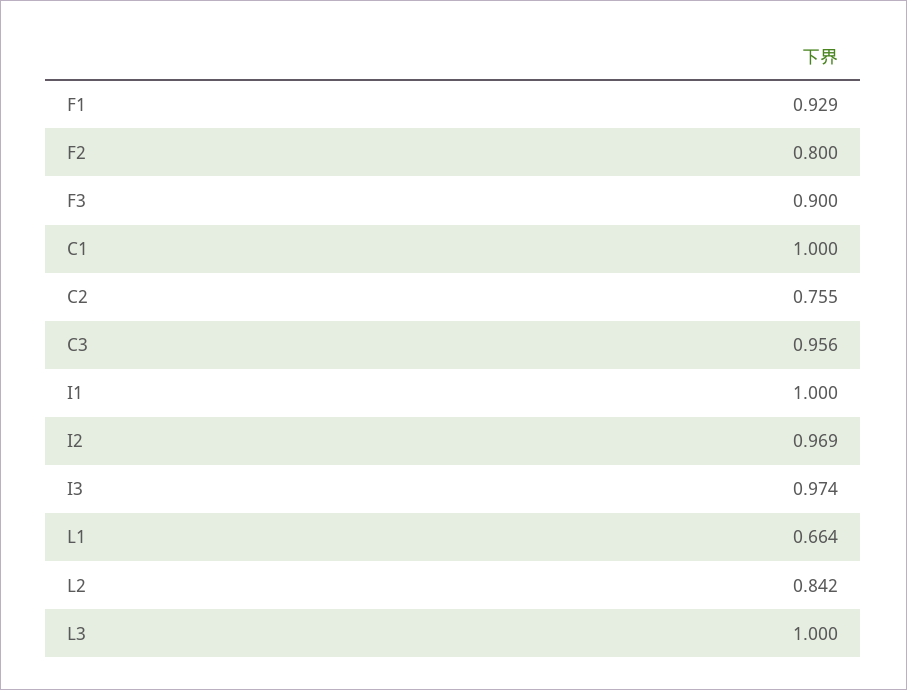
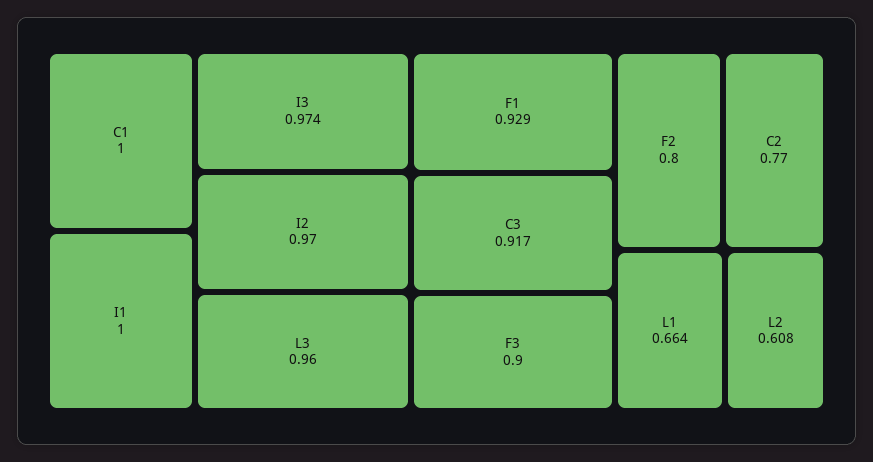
  {
    "F1": 0.929,
    "F2": 0.8,
    "F3": 0.9,
    "C1": 1,
-   "C2": 0.755,
+   "C2": 0.77,
-   "C3": 0.956,
+   "C3": 0.917,
    "I1": 1,
-   "I2": 0.969,
+   "I2": 0.97,
    "I3": 0.974,
    "L1": 0.664,
-   "L2": 0.842,
+   "L2": 0.608,
-   "L3": 1
+   "L3": 0.96
  }

